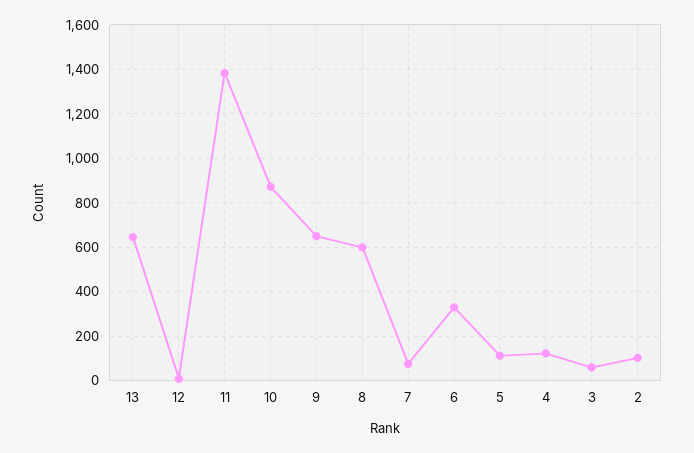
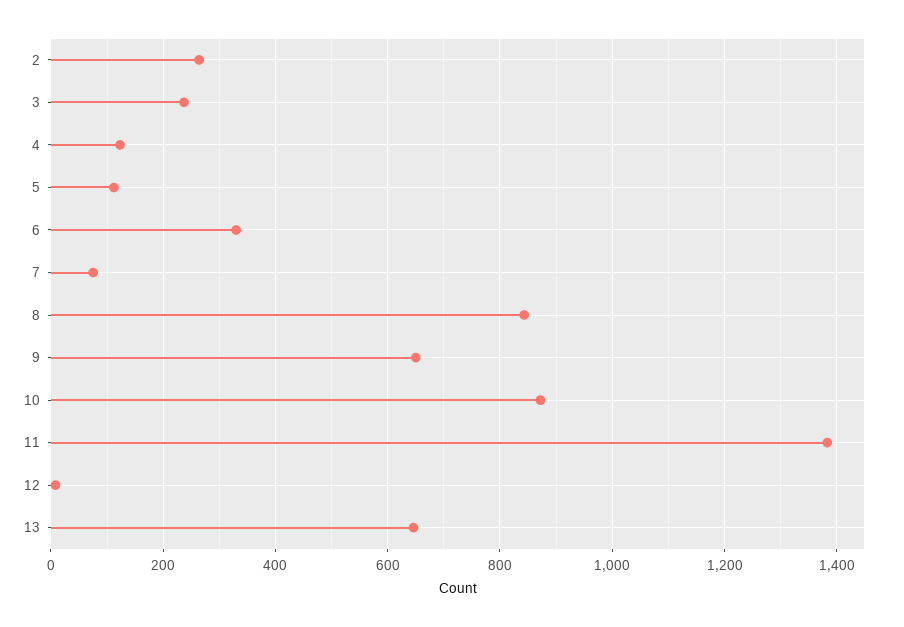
  {
    "13": 640,
    "12": 0,
    "11": 1380,
    "10": 880,
    "9": 660,
-   "8": 600,
+   "8": 840,
    "7": 80,
    "6": 340,
    "5": 120,
    "4": 120,
-   "3": 50,
+   "3": 240,
-   "2": 100
+   "2": 260
  }

